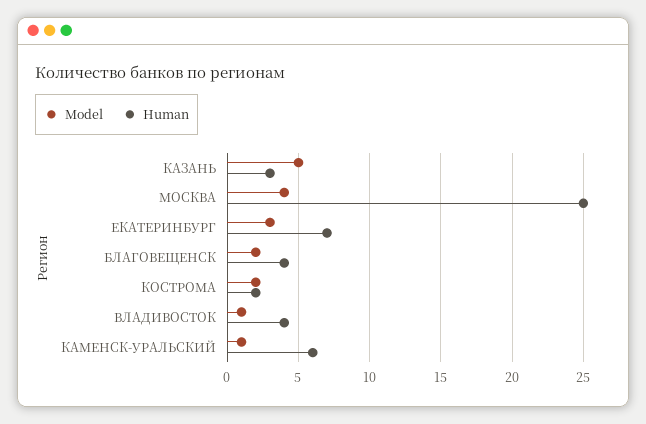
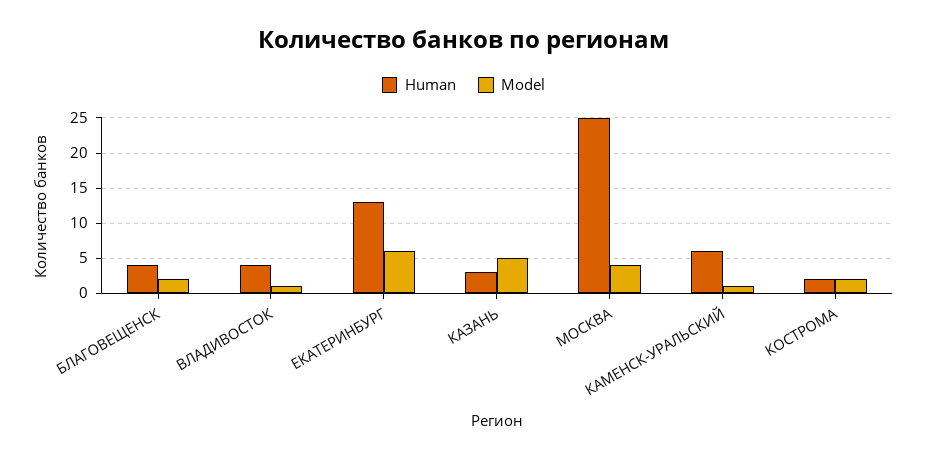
  {
    "Model": {
      "КАЗАНЬ": 5,
      "МОСКВА": 4,
-     "ЕКАТЕРИНБУРГ": 3,
+     "ЕКАТЕРИНБУРГ": 6,
      "БЛАГОВЕЩЕНСК": 2,
      "КОСТРОМА": 2,
      "ВЛАДИВОСТОК": 1,
      "КАМЕНСК-УРАЛЬСКИЙ": 1
    },
    "Human": {
      "КАЗАНЬ": 3,
      "МОСКВА": 25,
-     "ЕКАТЕРИНБУРГ": 7,
+     "ЕКАТЕРИНБУРГ": 13,
      "БЛАГОВЕЩЕНСК": 4,
      "КОСТРОМА": 2,
      "ВЛАДИВОСТОК": 4,
      "КАМЕНСК-УРАЛЬСКИЙ": 6
    }
  }

